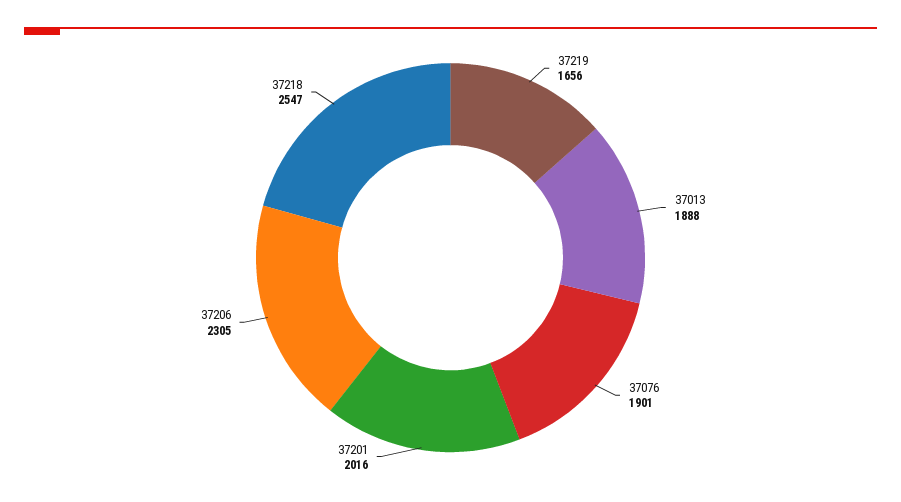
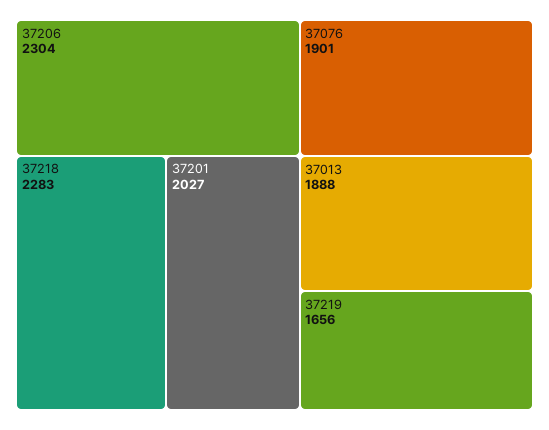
  {
    "37219": 1656,
    "37013": 1888,
    "37076": 1901,
-   "37201": 2016,
+   "37201": 2027,
-   "37206": 2305,
+   "37206": 2304,
-   "37218": 2547
+   "37218": 2283
  }

